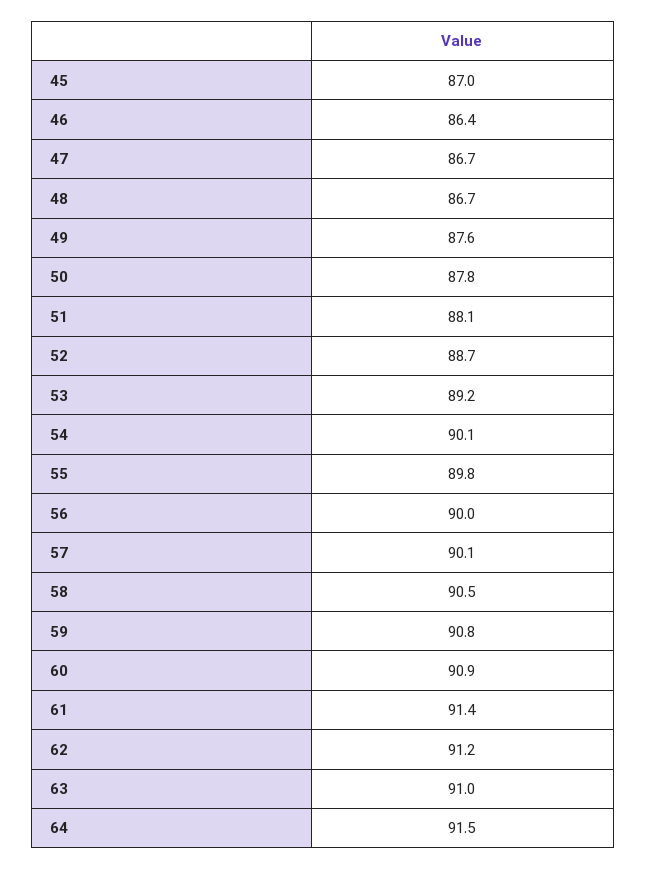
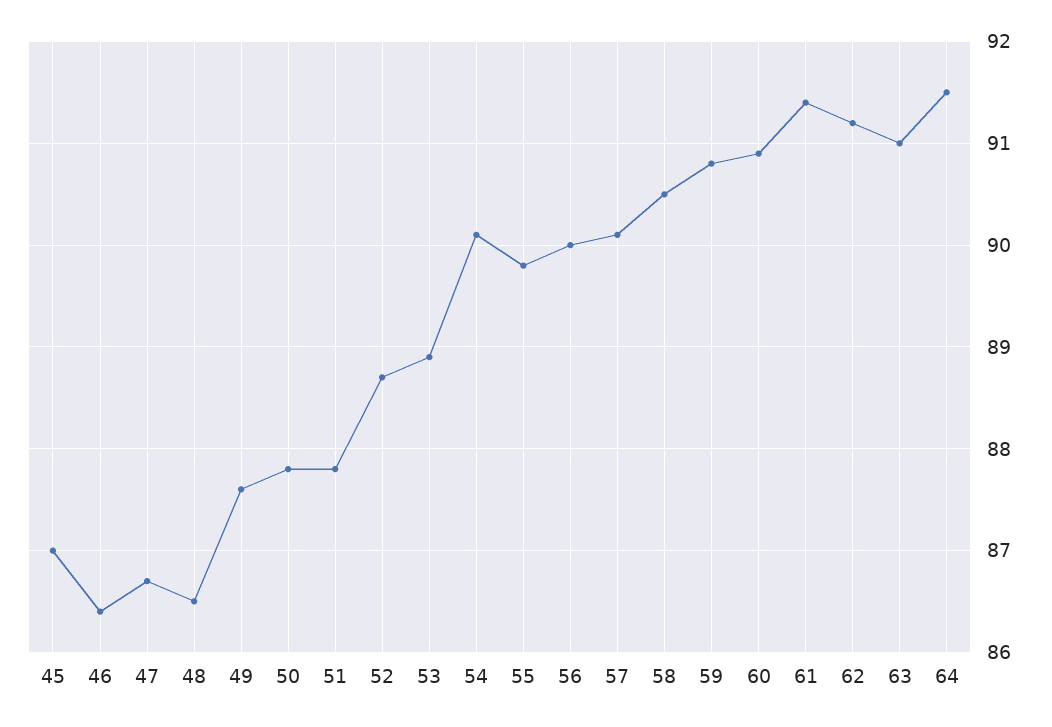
  {
    "45": 87,
    "46": 86.4,
    "47": 86.7,
-   "48": 86.7,
+   "48": 86.5,
    "49": 87.6,
    "50": 87.8,
-   "51": 88.1,
+   "51": 87.8,
    "52": 88.7,
-   "53": 89.2,
+   "53": 88.9,
    "54": 90.1,
    "55": 89.8,
    "56": 90,
    "57": 90.1,
    "58": 90.5,
    "59": 90.8,
    "60": 90.9,
    "61": 91.4,
    "62": 91.2,
    "63": 91,
    "64": 91.5
  }

